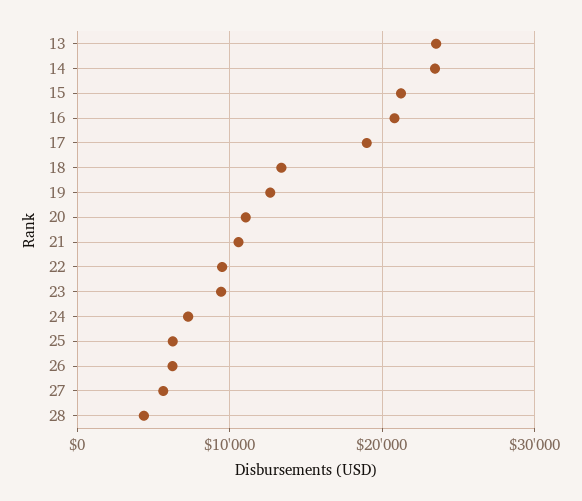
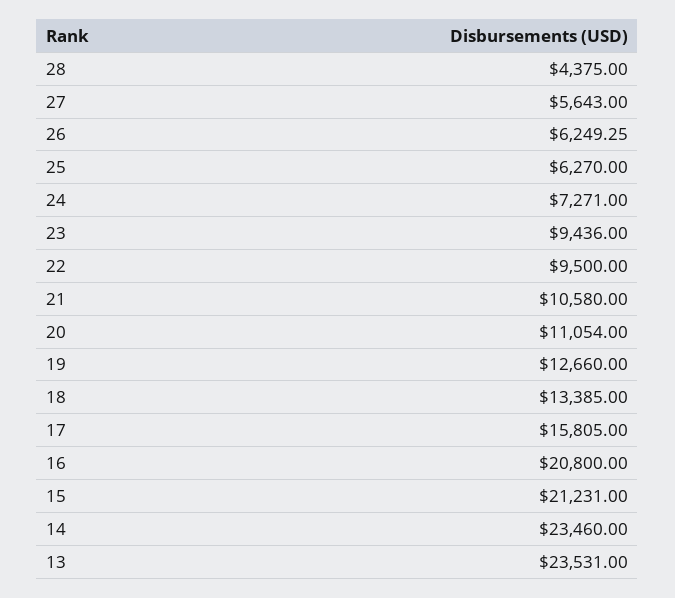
  {
    "13": 23531,
    "14": 23460,
    "15": 21231,
    "16": 20800,
-   "17": 19000,
+   "17": 15805,
    "18": 13385,
    "19": 12660,
    "20": 11054,
    "21": 10580,
    "22": 9500,
    "23": 9436,
    "24": 7271,
    "25": 6270,
    "26": 6249.25,
    "27": 5643,
    "28": 4375
  }

